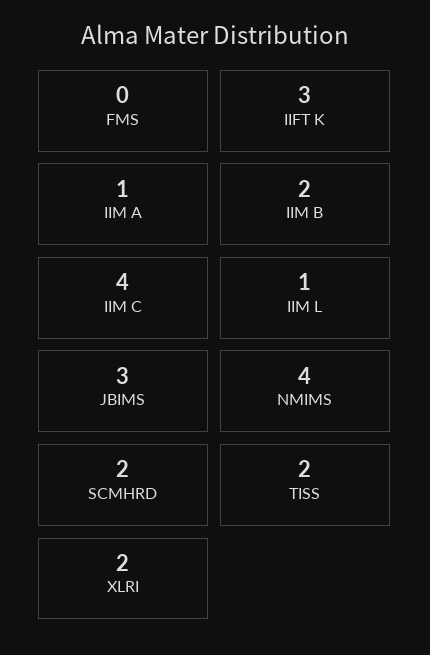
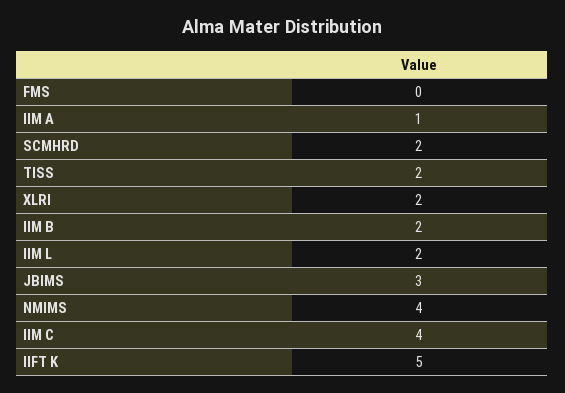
  {
    "FMS": 0,
-   "IIFT K": 3,
+   "IIFT K": 5,
    "IIM A": 1,
    "IIM B": 2,
    "IIM C": 4,
-   "IIM L": 1,
+   "IIM L": 2,
    "JBIMS": 3,
    "NMIMS": 4,
    "SCMHRD": 2,
    "TISS": 2,
    "XLRI": 2
  }

